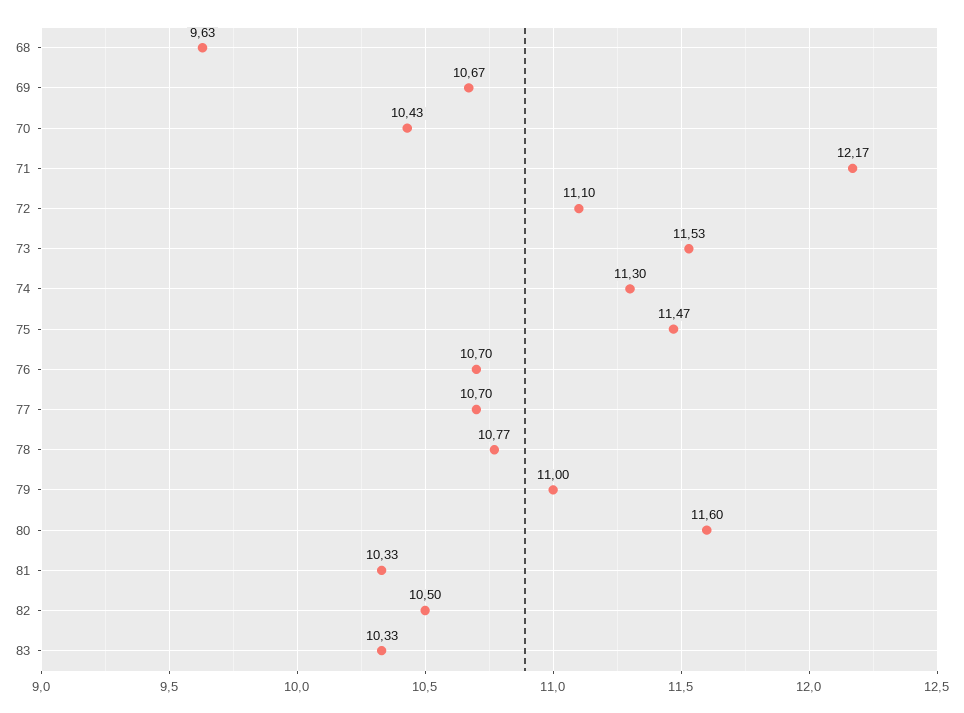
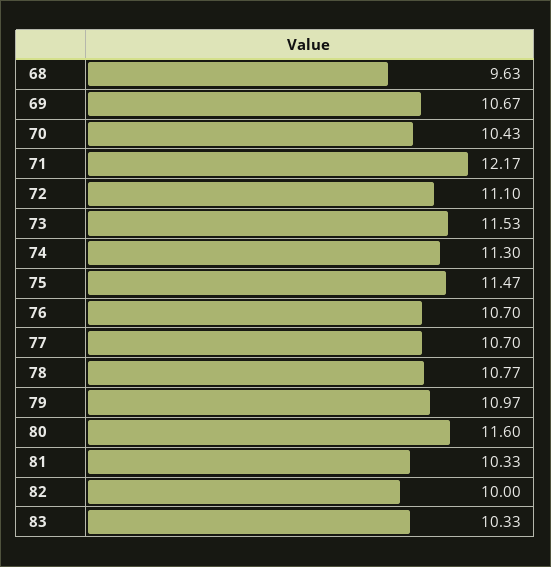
  {
    "68": 9.63,
    "69": 10.67,
    "70": 10.43,
    "71": 12.17,
    "72": 11.1,
    "73": 11.53,
    "74": 11.3,
    "75": 11.47,
    "76": 10.7,
    "77": 10.7,
    "78": 10.77,
-   "79": 11,
+   "79": 10.97,
    "80": 11.6,
    "81": 10.33,
-   "82": 10.5,
+   "82": 10,
    "83": 10.33
  }

